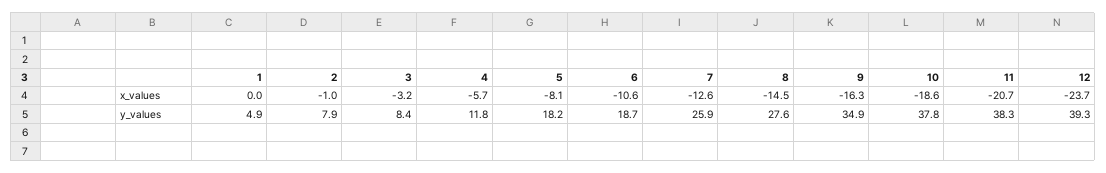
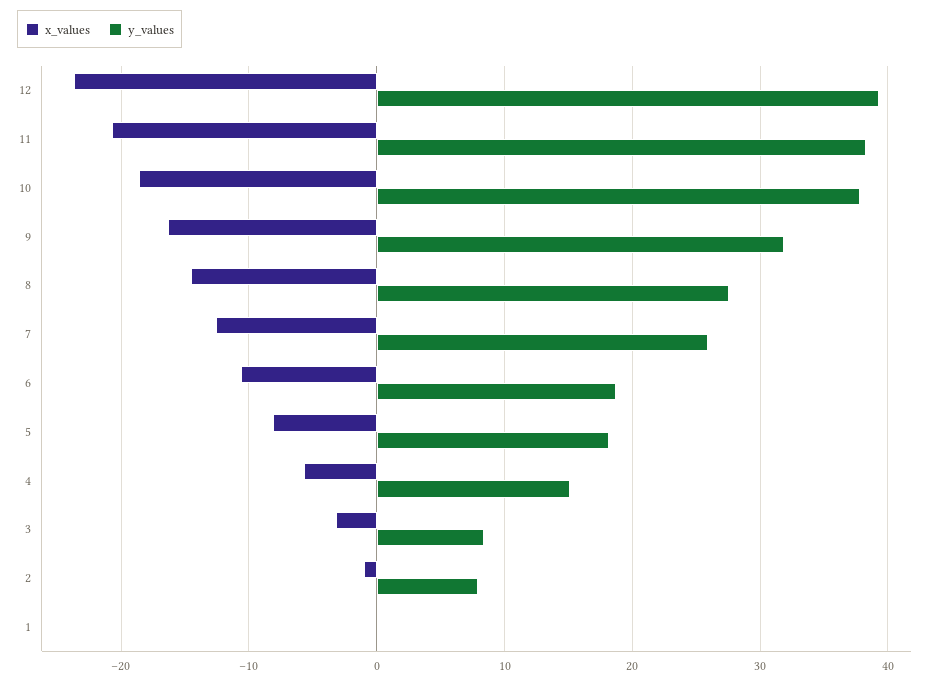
  {
    "x_values": {
      "1": 0,
      "2": -1,
      "3": -3.2,
      "4": -5.7,
      "5": -8.1,
      "6": -10.6,
      "7": -12.6,
      "8": -14.5,
      "9": -16.3,
      "10": -18.6,
      "11": -20.7,
      "12": -23.7
    },
    "y_values": {
-     "1": 4.9,
+     "1": 0,
      "2": 7.9,
      "3": 8.4,
-     "4": 11.8,
+     "4": 15,
      "5": 18.2,
      "6": 18.7,
      "7": 25.9,
      "8": 27.6,
-     "9": 34.9,
+     "9": 32,
      "10": 37.8,
      "11": 38.3,
      "12": 39.3
    }
  }

